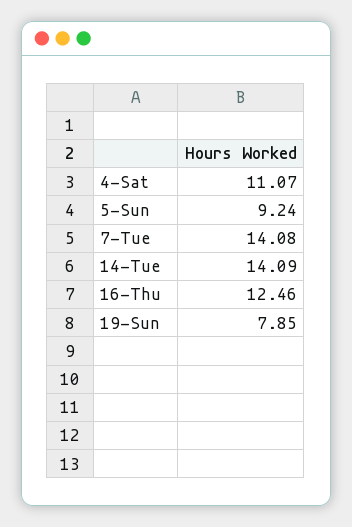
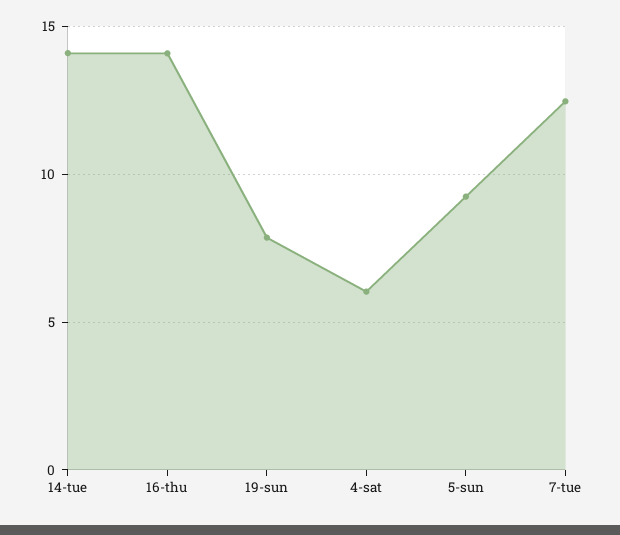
  {
-   "4-Sat": 11.07,
+   "4-Sat": 6,
    "5-Sun": 9.24,
-   "7-Tue": 14.08,
+   "7-Tue": 12.5,
    "14-Tue": 14.09,
-   "16-Thu": 12.46,
+   "16-Thu": 14,
    "19-Sun": 7.85
  }

